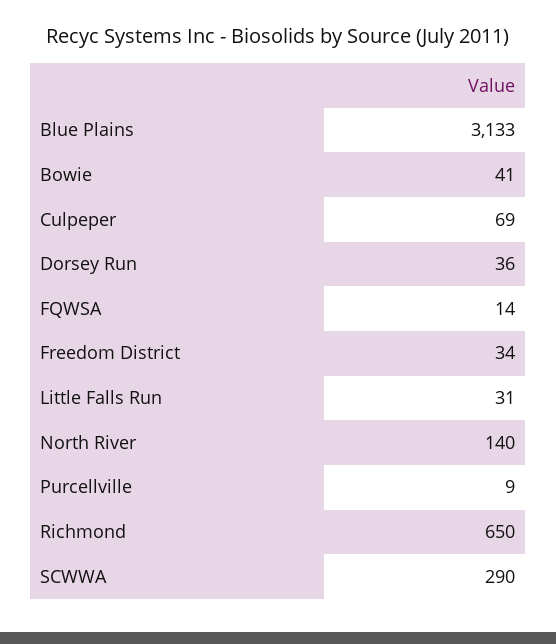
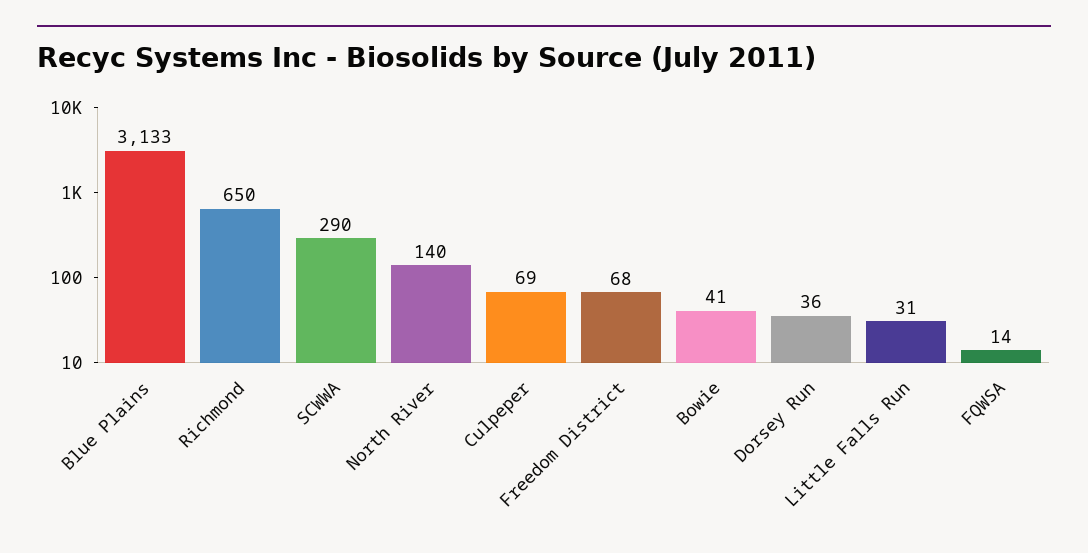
  {
    "Blue Plains": 3133,
    "Bowie": 41,
    "Culpeper": 69,
    "Dorsey Run": 36,
    "FQWSA": 14,
-   "Freedom District": 34,
+   "Freedom District": 68,
    "Little Falls Run": 31,
    "North River": 140,
-   "Purcellville": 9,
    "Richmond": 650,
    "SCWWA": 290
  }

